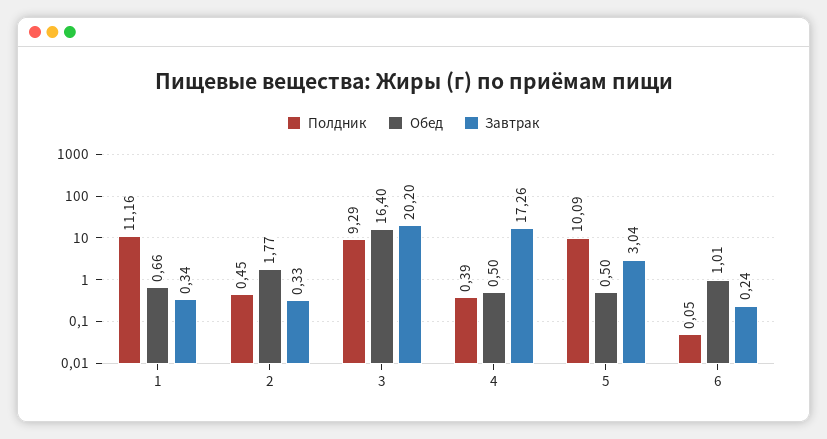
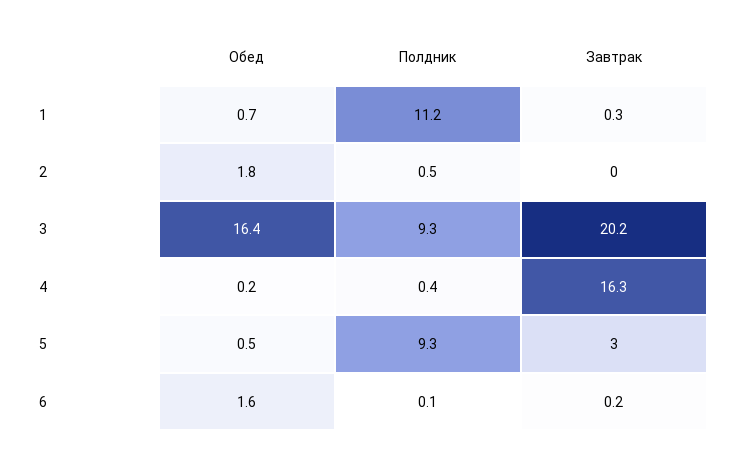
  {
    "Полдник": {
      "1": 11.16,
      "2": 0.45,
      "3": 9.29,
      "4": 0.39,
-     "5": 10.09,
+     "5": 9.3,
      "6": 0.05
    },
    "Обед": {
      "1": 0.66,
      "2": 1.77,
      "3": 16.4,
-     "4": 0.5,
+     "4": 0.2,
      "5": 0.5,
-     "6": 1.01
+     "6": 1.6
    },
    "Завтрак": {
      "1": 0.34,
-     "2": 0.33,
+     "2": 0,
      "3": 20.2,
-     "4": 17.26,
+     "4": 16.3,
      "5": 3.04,
      "6": 0.24
    }
  }

